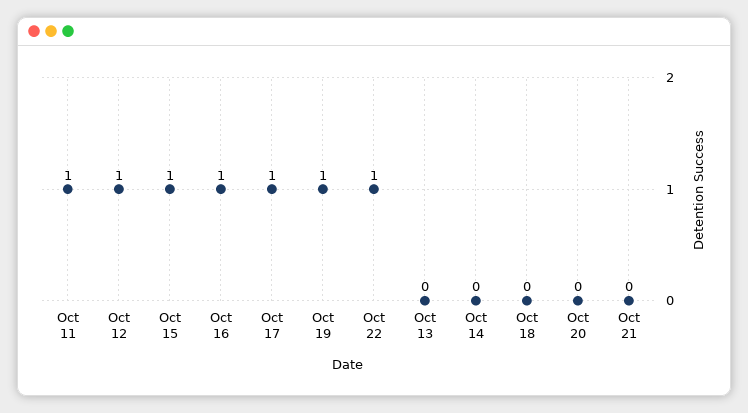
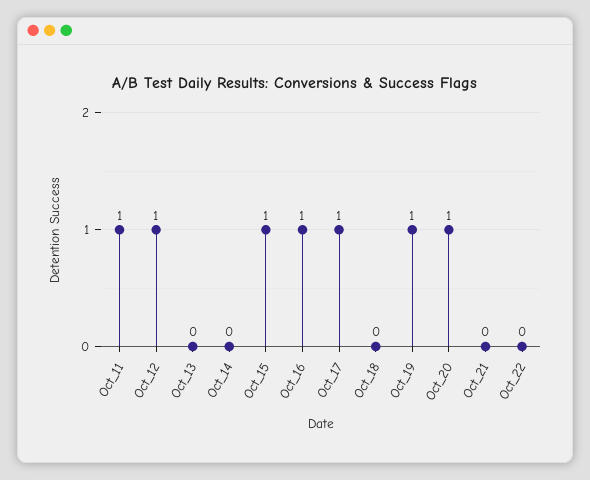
  {
    "Oct 11": 1,
    "Oct 12": 1,
    "Oct 15": 1,
    "Oct 16": 1,
    "Oct 17": 1,
    "Oct 19": 1,
-   "Oct 22": 1,
+   "Oct 22": 0,
    "Oct 13": 0,
    "Oct 14": 0,
    "Oct 18": 0,
-   "Oct 20": 0,
+   "Oct 20": 1,
    "Oct 21": 0
  }

